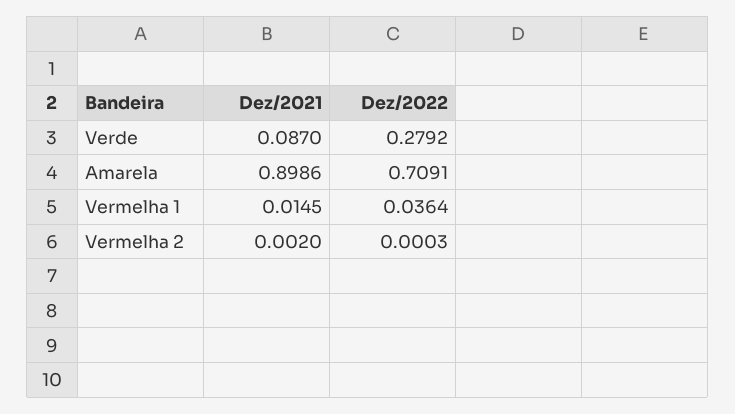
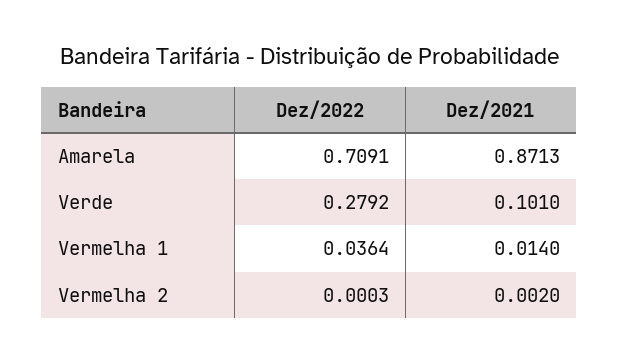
  {
    "Dez/2021": {
-     "Verde": 0.087,
+     "Verde": 0.101,
-     "Amarela": 0.8986,
+     "Amarela": 0.8713,
-     "Vermelha 1": 0.0145,
+     "Vermelha 1": 0.014,
      "Vermelha 2": 0.002
    },
    "Dez/2022": {
      "Verde": 0.2792,
      "Amarela": 0.7091,
      "Vermelha 1": 0.0364,
      "Vermelha 2": 0.0003
    }
  }

